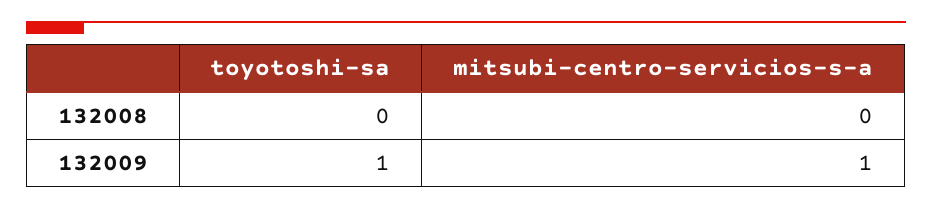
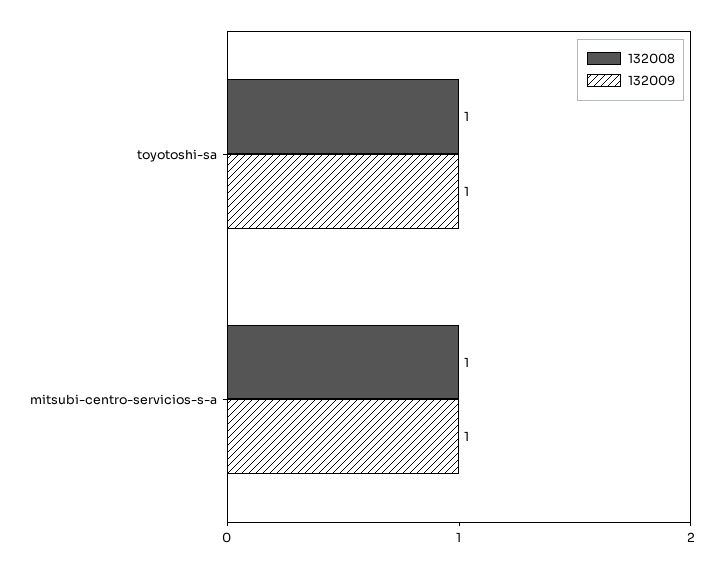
  {
    "132008": {
-     "toyotoshi-sa": 0,
+     "toyotoshi-sa": 1,
-     "mitsubi-centro-servicios-s-a": 0
+     "mitsubi-centro-servicios-s-a": 1
    },
    "132009": {
      "toyotoshi-sa": 1,
      "mitsubi-centro-servicios-s-a": 1
    }
  }

